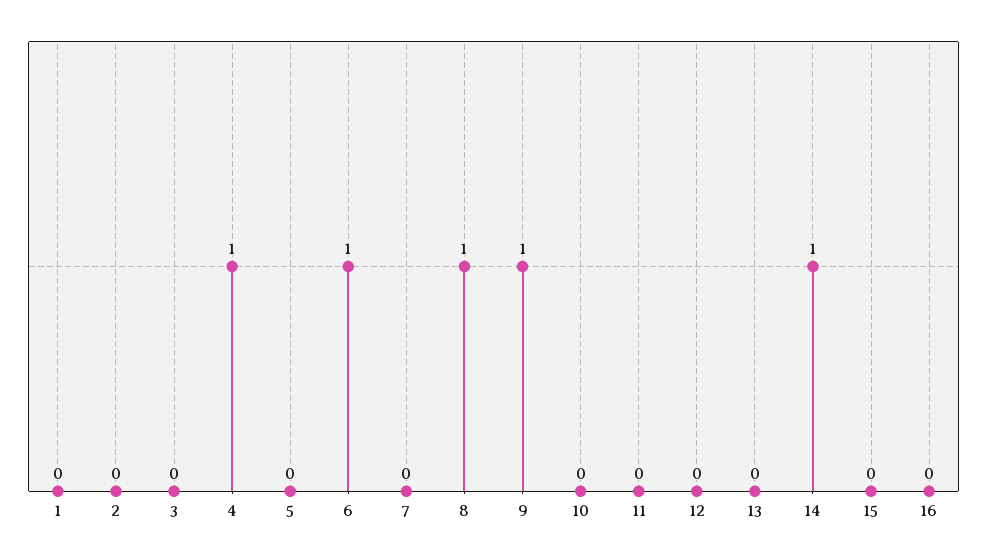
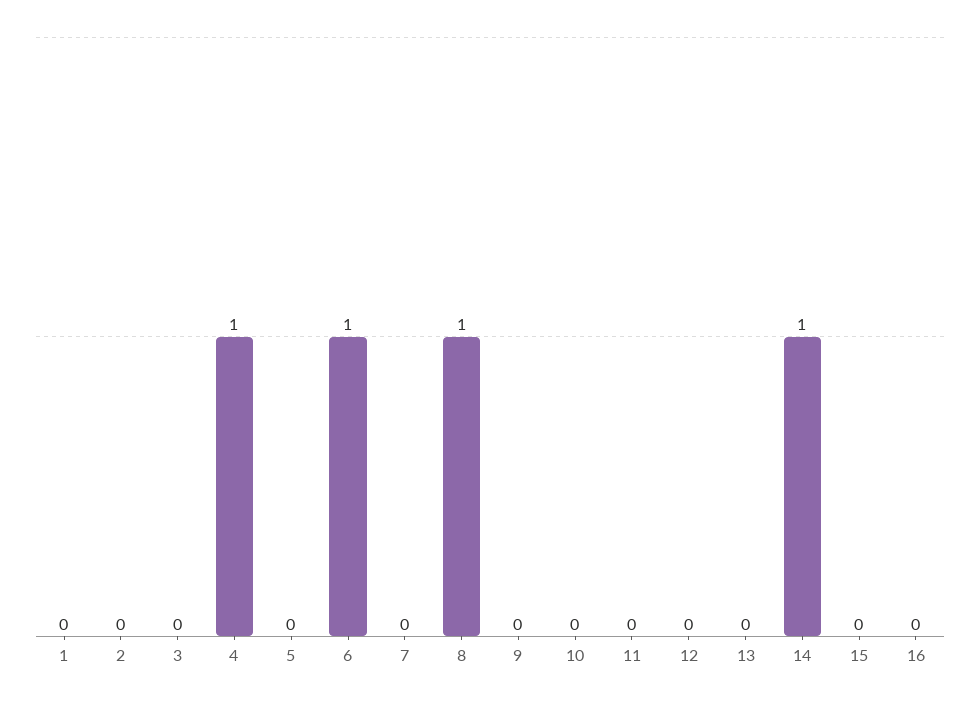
  {
    "1": 0,
    "2": 0,
    "3": 0,
    "4": 1,
    "5": 0,
    "6": 1,
    "7": 0,
    "8": 1,
-   "9": 1,
+   "9": 0,
    "10": 0,
    "11": 0,
    "12": 0,
    "13": 0,
    "14": 1,
    "15": 0,
    "16": 0
  }

